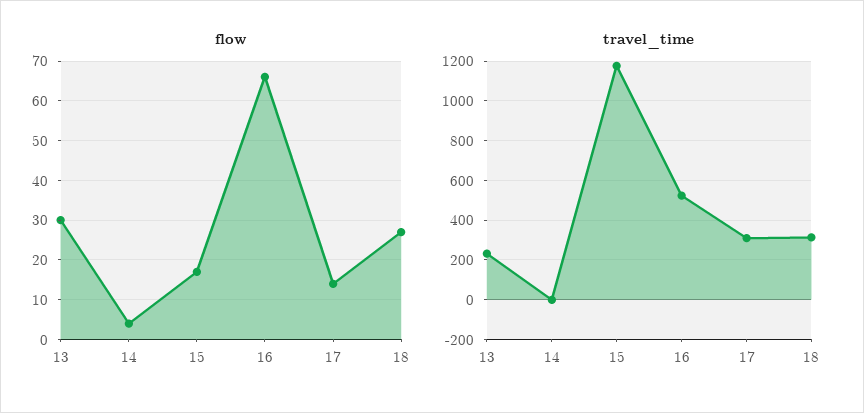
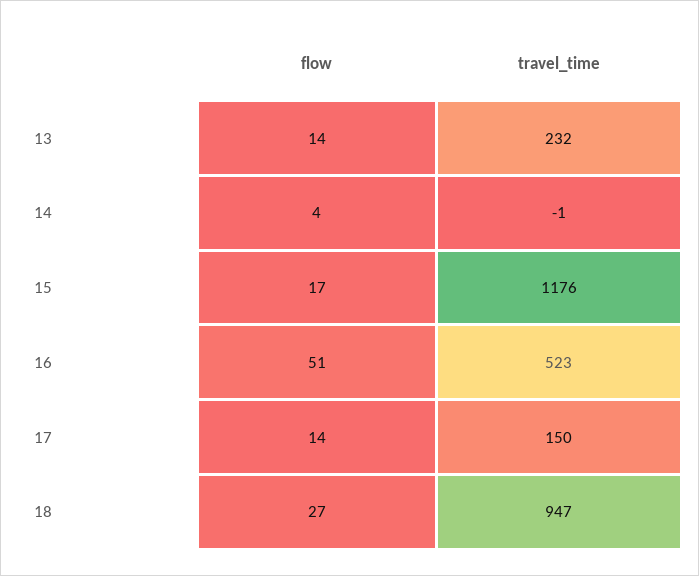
  {
    "flow": {
-     "13": 30,
+     "13": 14,
      "14": 4,
      "15": 17,
-     "16": 65,
+     "16": 51,
      "17": 14,
      "18": 27
    },
    "travel_time": {
      "13": 232,
      "14": -1,
      "15": 1176,
      "16": 523,
-     "17": 300,
+     "17": 150,
-     "18": 300
+     "18": 947
    }
  }

